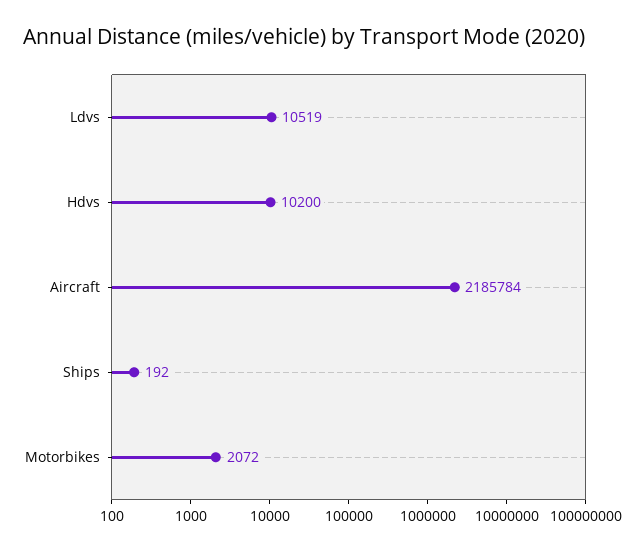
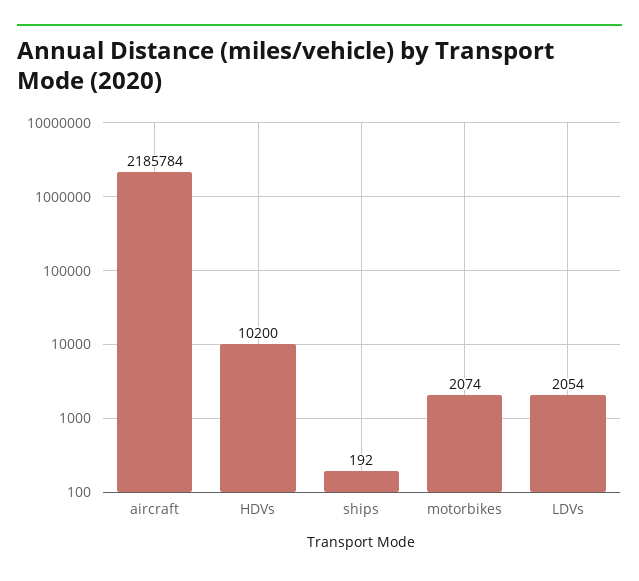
  {
-   "Ldvs": 10519,
+   "Ldvs": 2054,
    "Hdvs": 10200,
    "Aircraft": 2185784,
    "Ships": 192,
-   "Motorbikes": 2072
+   "Motorbikes": 2074
  }

